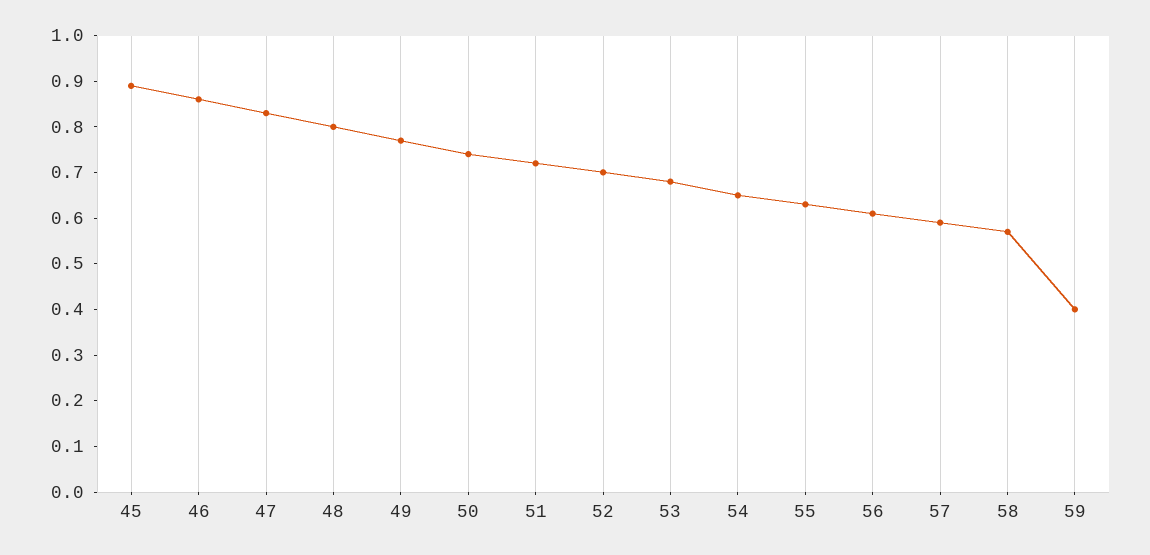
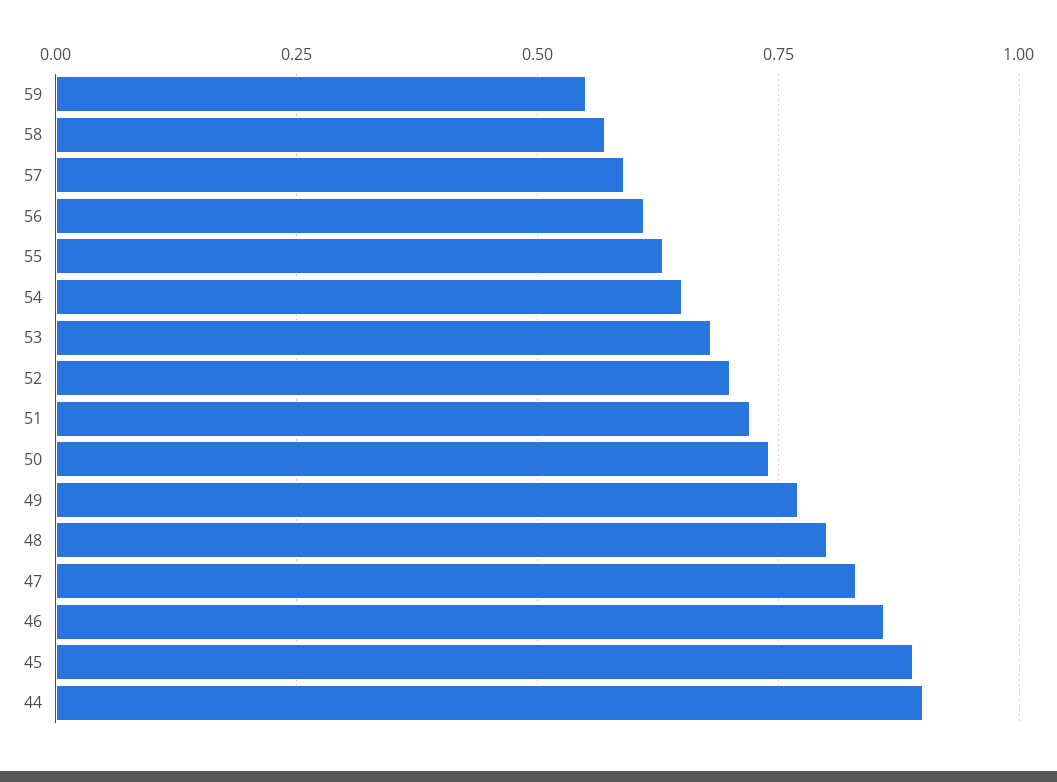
  {
    "45": 0.9,
    "46": 0.85,
    "47": 0.85,
    "48": 0.8,
    "49": 0.75,
    "50": 0.75,
    "51": 0.7,
    "52": 0.7,
    "53": 0.7,
    "54": 0.65,
    "55": 0.65,
    "56": 0.6,
    "57": 0.6,
    "58": 0.55,
-   "59": 0.4
+   "59": 0.55,
+   "44": 0.9
  }

